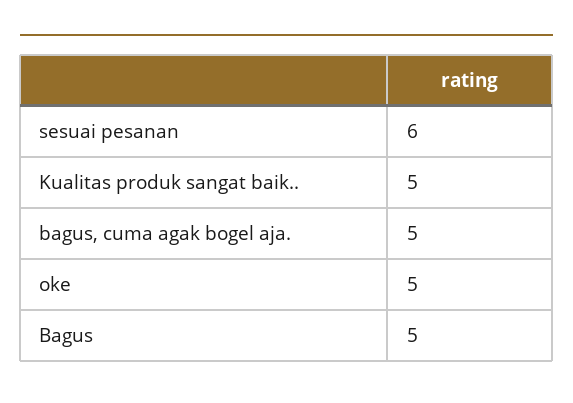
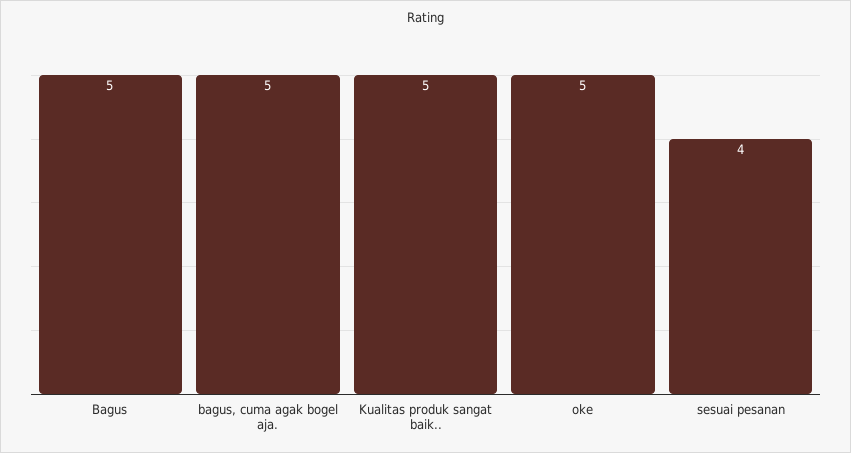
  {
-   "sesuai pesanan": 6,
+   "sesuai pesanan": 4,
    "Kualitas produk sangat baik..": 5,
    "bagus, cuma agak bogel aja.": 5,
    "oke": 5,
    "Bagus": 5
  }

